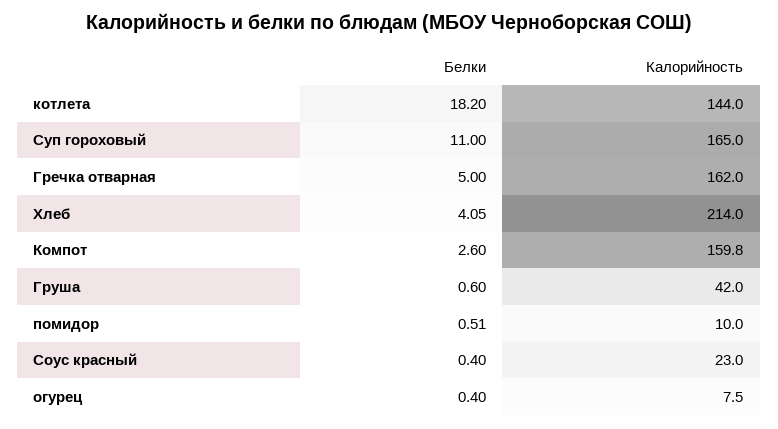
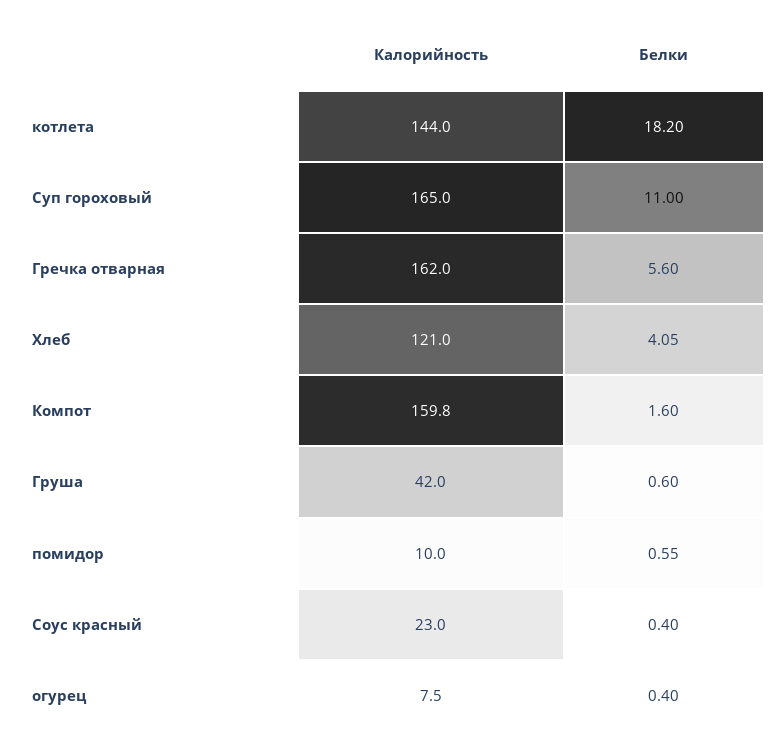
  {
    "Белки": {
      "котлета": 18.2,
      "Суп гороховый": 11,
-     "Гречка отварная": 5,
+     "Гречка отварная": 5.6,
      "Хлеб": 4.05,
-     "Компот": 2.6,
+     "Компот": 1.6,
      "Груша": 0.6,
-     "помидор": 0.51,
+     "помидор": 0.55,
      "Соус красный": 0.4,
      "огурец": 0.4
    },
    "Калорийность": {
      "котлета": 144,
      "Суп гороховый": 165,
      "Гречка отварная": 162,
-     "Хлеб": 214,
+     "Хлеб": 121,
      "Компот": 159.8,
      "Груша": 42,
      "помидор": 10,
      "Соус красный": 23,
      "огурец": 7.5
    }
  }

